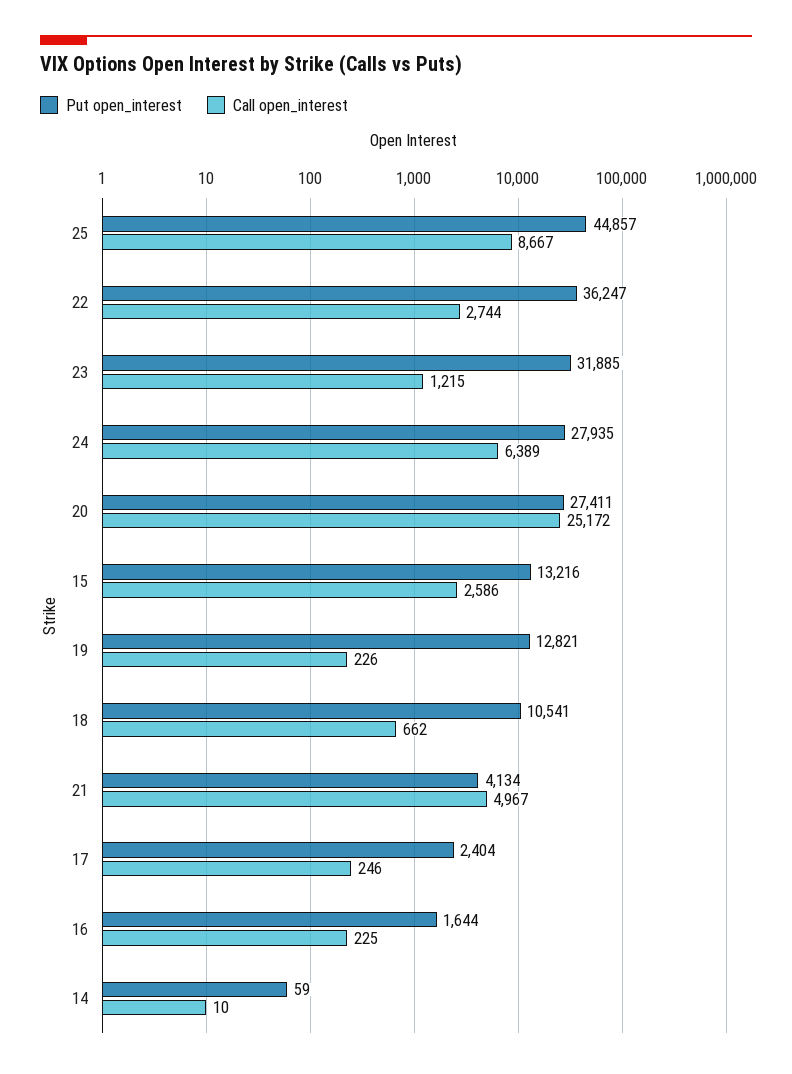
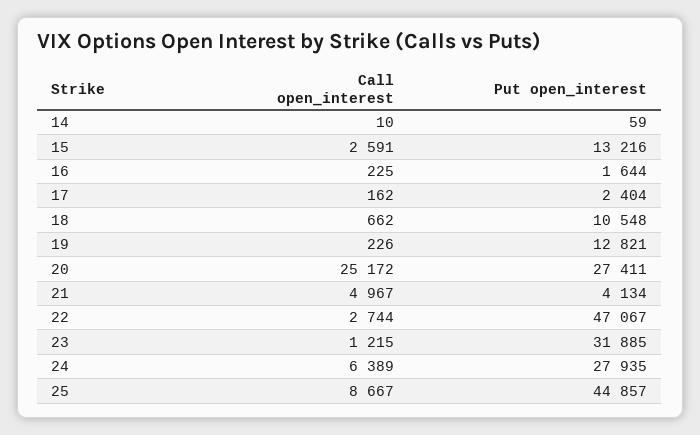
  {
    "Put open_interest": {
      "25": 44857,
-     "22": 36247,
+     "22": 47067,
      "23": 31885,
      "24": 27935,
      "20": 27411,
      "15": 13216,
      "19": 12821,
-     "18": 10541,
+     "18": 10548,
      "21": 4134,
      "17": 2404,
      "16": 1644,
      "14": 59
    },
    "Call open_interest": {
      "25": 8667,
      "22": 2744,
      "23": 1215,
      "24": 6389,
      "20": 25172,
-     "15": 2586,
+     "15": 2591,
      "19": 226,
      "18": 662,
      "21": 4967,
-     "17": 246,
+     "17": 162,
      "16": 225,
      "14": 10
    }
  }

